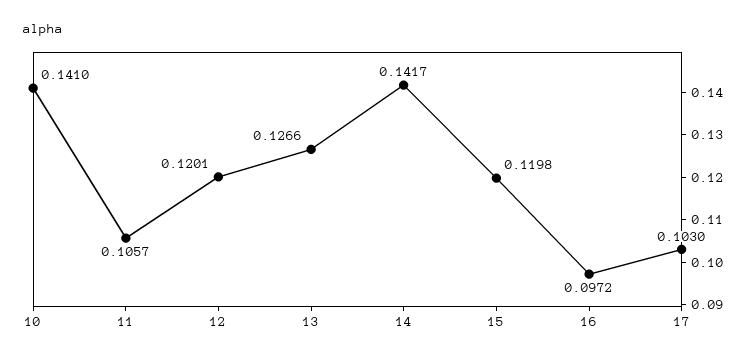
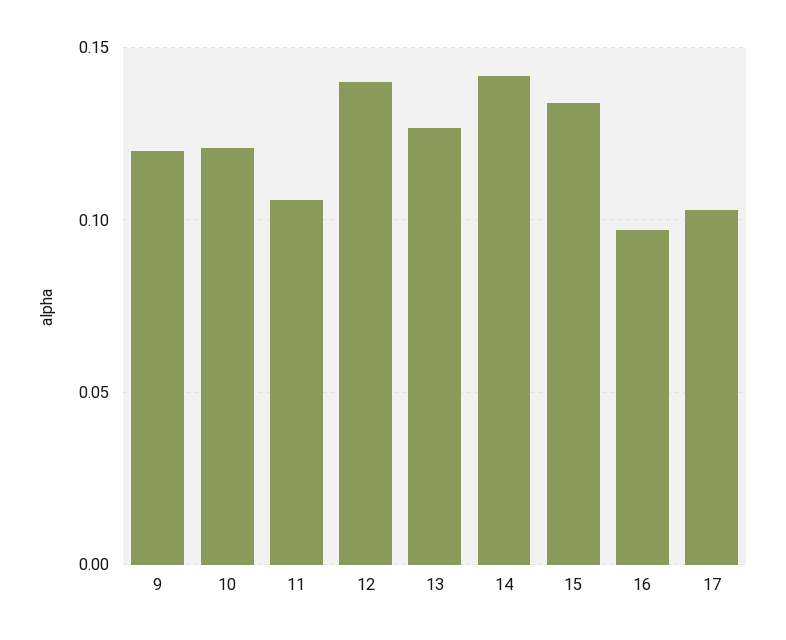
  {
-   "10": 0.141,
+   "10": 0.12,
    "11": 0.1057,
-   "12": 0.1201,
+   "12": 0.14,
    "13": 0.1266,
    "14": 0.1417,
-   "15": 0.1198,
+   "15": 0.135,
    "16": 0.0972,
-   "17": 0.103
+   "17": 0.103,
+   "9": 0.12
  }

